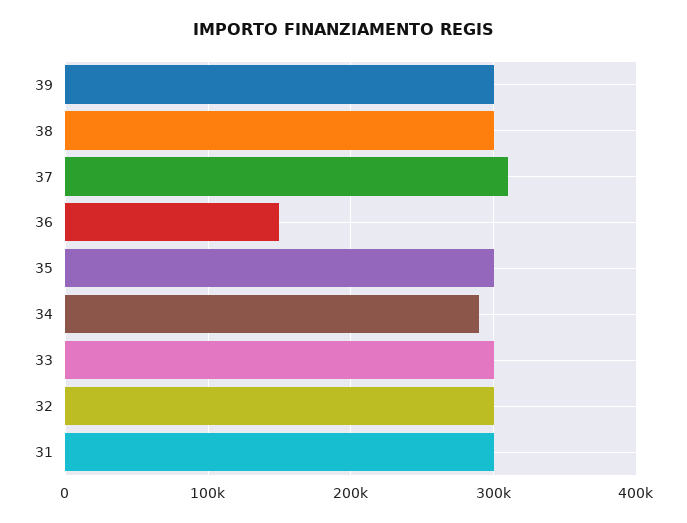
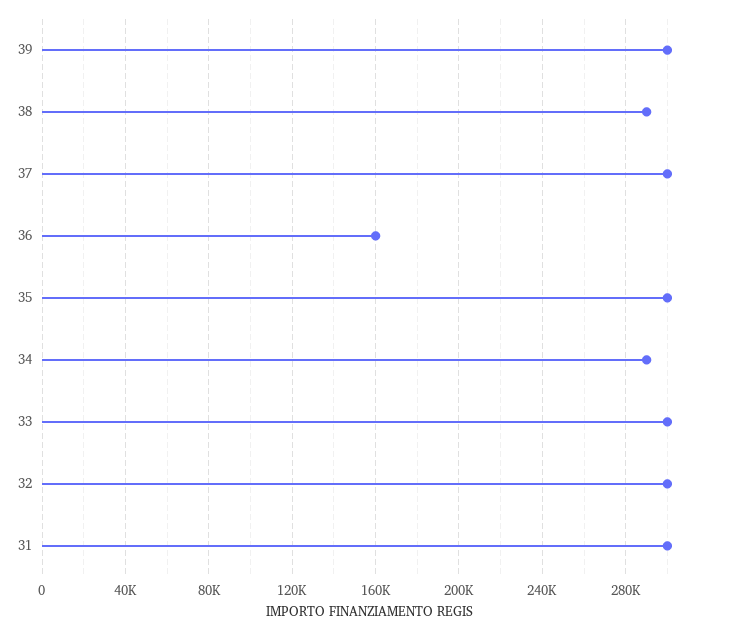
  {
    "39": 300000,
-   "38": 300000,
+   "38": 290000,
-   "37": 310000,
+   "37": 300000,
-   "36": 150000,
+   "36": 160000,
    "35": 300000,
    "34": 290000,
    "33": 300000,
    "32": 300000,
    "31": 300000
  }

